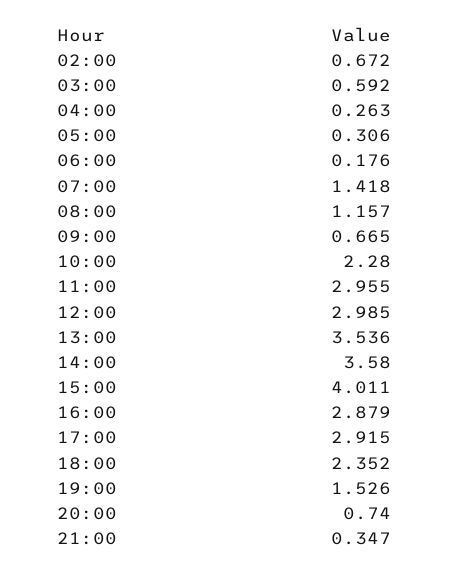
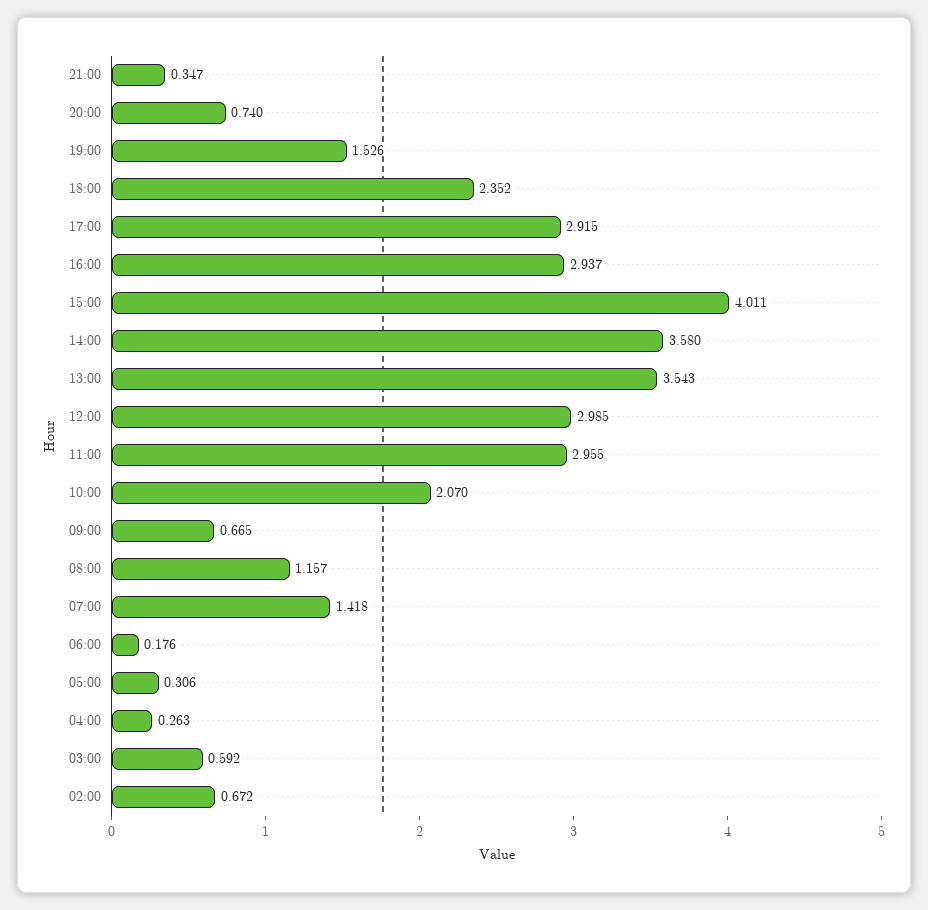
  {
    "02:00": 0.672,
    "03:00": 0.592,
    "04:00": 0.263,
    "05:00": 0.306,
    "06:00": 0.176,
    "07:00": 1.418,
    "08:00": 1.157,
    "09:00": 0.665,
-   "10:00": 2.28,
+   "10:00": 2.07,
    "11:00": 2.955,
    "12:00": 2.985,
-   "13:00": 3.536,
+   "13:00": 3.543,
    "14:00": 3.58,
    "15:00": 4.011,
-   "16:00": 2.879,
+   "16:00": 2.937,
    "17:00": 2.915,
    "18:00": 2.352,
    "19:00": 1.526,
    "20:00": 0.74,
    "21:00": 0.347
  }

